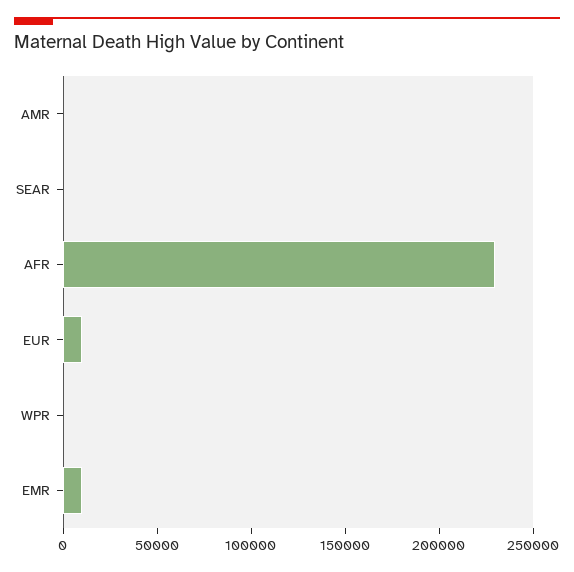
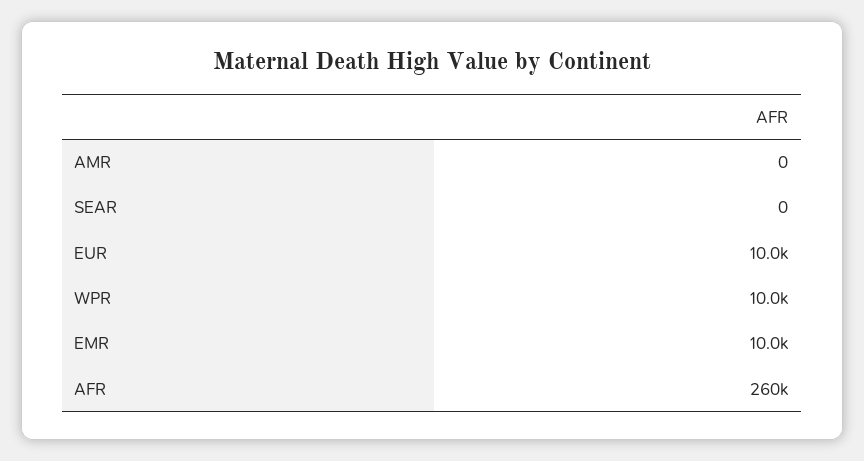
  {
    "AMR": 0,
    "SEAR": 0,
-   "AFR": 230000,
+   "AFR": 260000,
    "EUR": 10000,
-   "WPR": 0,
+   "WPR": 10000,
    "EMR": 10000
  }

